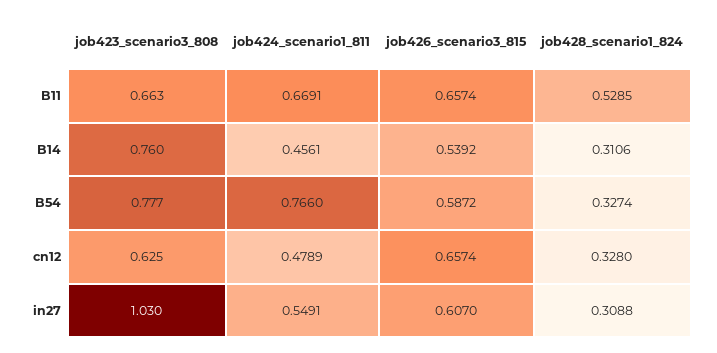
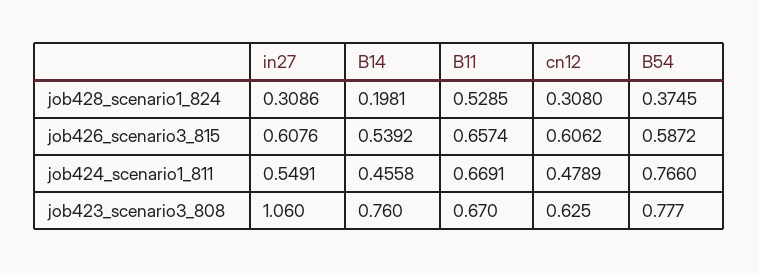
  {
    "job423_scenario3_808": {
-     "B11": 0.663,
+     "B11": 0.67,
      "B14": 0.76,
      "B54": 0.777,
      "cn12": 0.625,
-     "in27": 1.03
+     "in27": 1.06
    },
    "job424_scenario1_811": {
      "B11": 0.6691,
-     "B14": 0.4561,
+     "B14": 0.4558,
      "B54": 0.766,
      "cn12": 0.4789,
      "in27": 0.5491
    },
    "job426_scenario3_815": {
      "B11": 0.6574,
      "B14": 0.5392,
      "B54": 0.5872,
-     "cn12": 0.6574,
+     "cn12": 0.6062,
-     "in27": 0.607
+     "in27": 0.6076
    },
    "job428_scenario1_824": {
      "B11": 0.5285,
-     "B14": 0.3106,
+     "B14": 0.1981,
-     "B54": 0.3274,
+     "B54": 0.3745,
-     "cn12": 0.328,
+     "cn12": 0.308,
-     "in27": 0.3088
+     "in27": 0.3086
    }
  }

